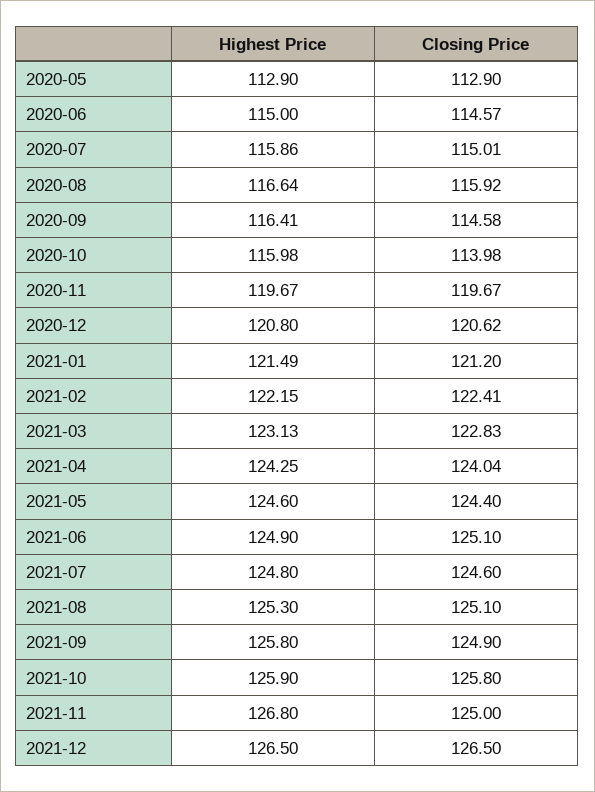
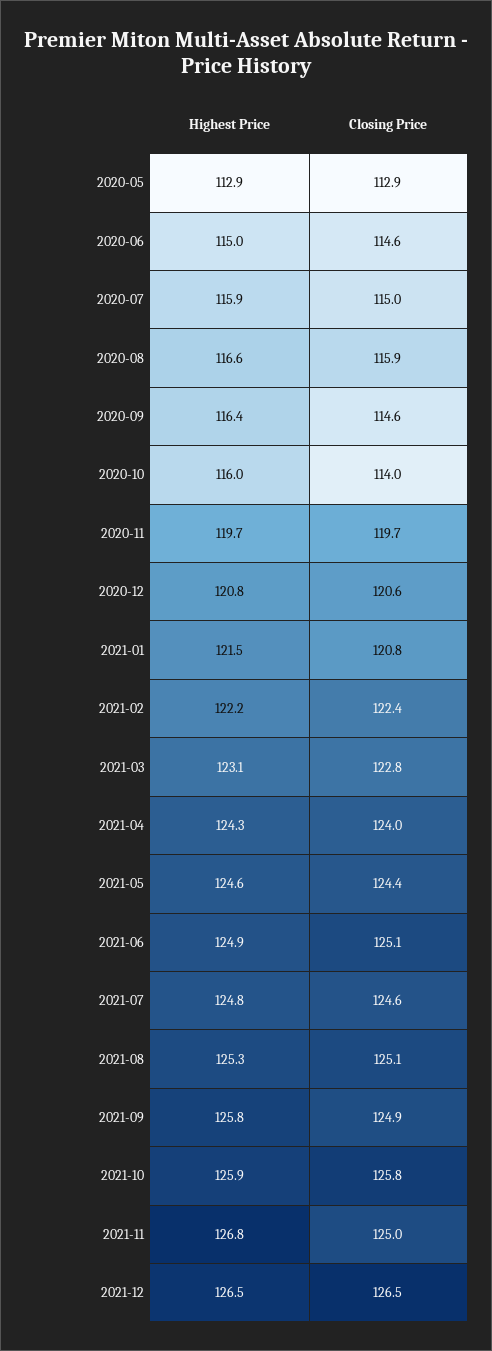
  {
    "Highest Price": {
      "2020-05": 112.9,
      "2020-06": 115,
      "2020-07": 115.86,
      "2020-08": 116.64,
      "2020-09": 116.41,
      "2020-10": 115.98,
      "2020-11": 119.67,
      "2020-12": 120.8,
      "2021-01": 121.49,
      "2021-02": 122.15,
      "2021-03": 123.13,
      "2021-04": 124.25,
      "2021-05": 124.6,
      "2021-06": 124.9,
      "2021-07": 124.8,
      "2021-08": 125.3,
      "2021-09": 125.8,
      "2021-10": 125.9,
      "2021-11": 126.8,
      "2021-12": 126.5
    },
    "Closing Price": {
      "2020-05": 112.9,
      "2020-06": 114.57,
      "2020-07": 115.01,
      "2020-08": 115.92,
      "2020-09": 114.58,
      "2020-10": 113.98,
      "2020-11": 119.67,
      "2020-12": 120.62,
-     "2021-01": 121.2,
+     "2021-01": 120.8,
      "2021-02": 122.41,
      "2021-03": 122.83,
      "2021-04": 124.04,
      "2021-05": 124.4,
      "2021-06": 125.1,
      "2021-07": 124.6,
      "2021-08": 125.1,
      "2021-09": 124.9,
      "2021-10": 125.8,
      "2021-11": 125,
      "2021-12": 126.5
    }
  }

